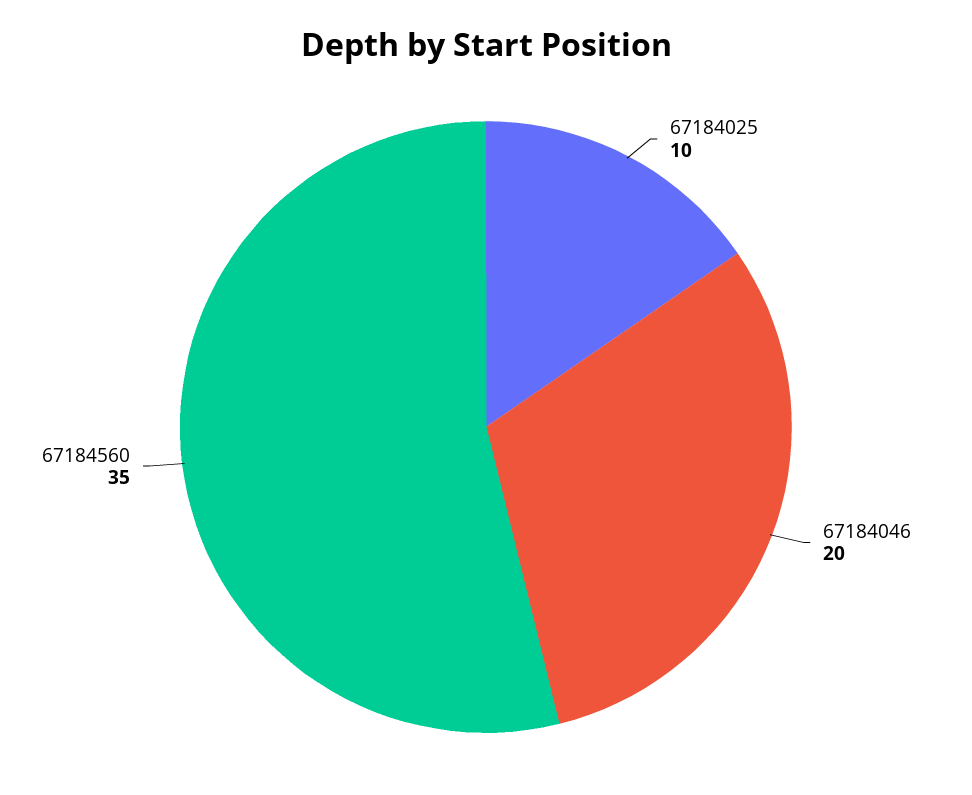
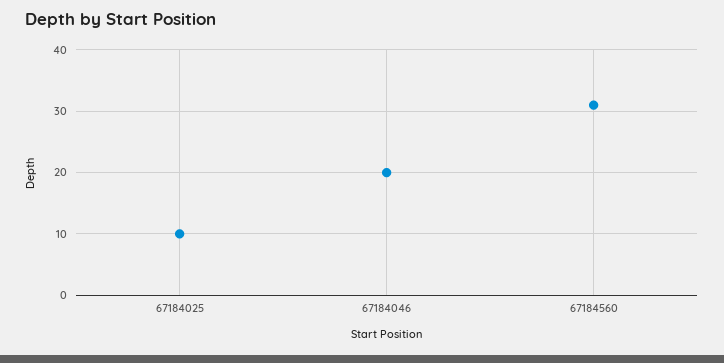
  {
    "67184025": 10,
    "67184046": 20,
-   "67184560": 35
+   "67184560": 31
  }

